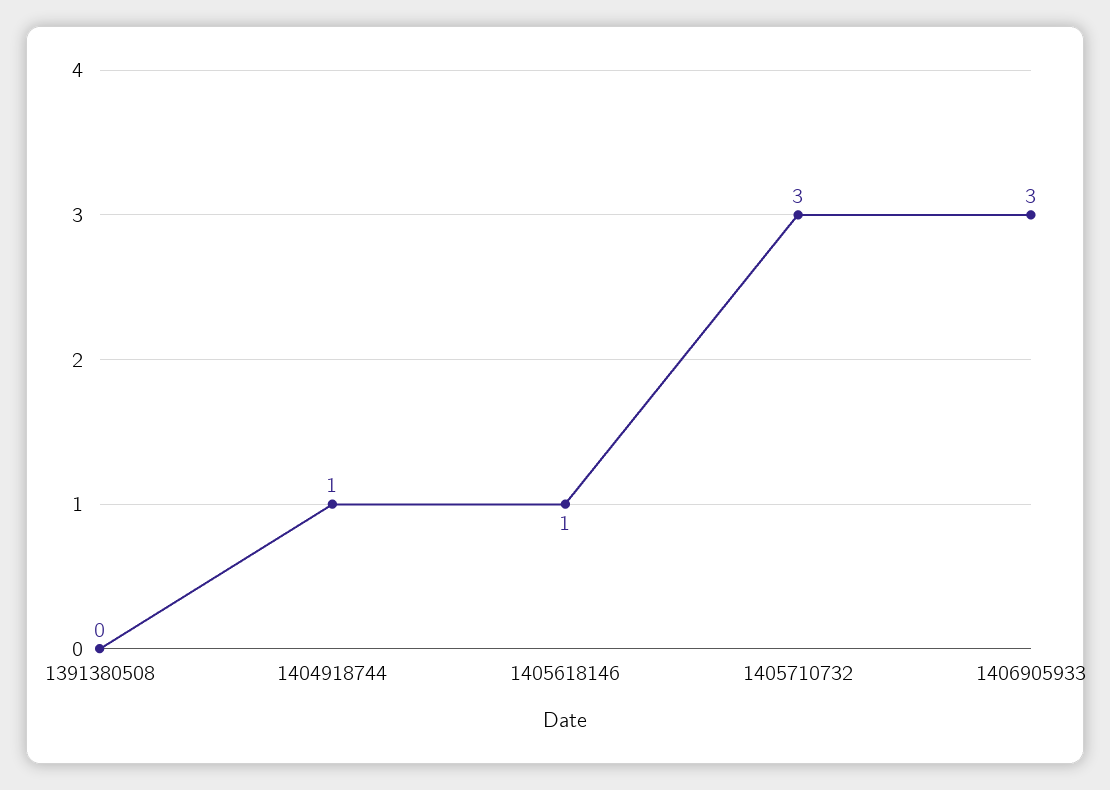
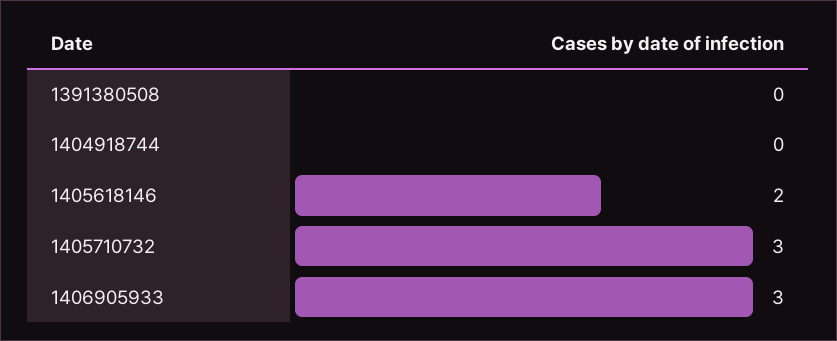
  {
    "1391380508": 0,
-   "1404918744": 1,
+   "1404918744": 0,
-   "1405618146": 1,
+   "1405618146": 2,
    "1405710732": 3,
    "1406905933": 3
  }

